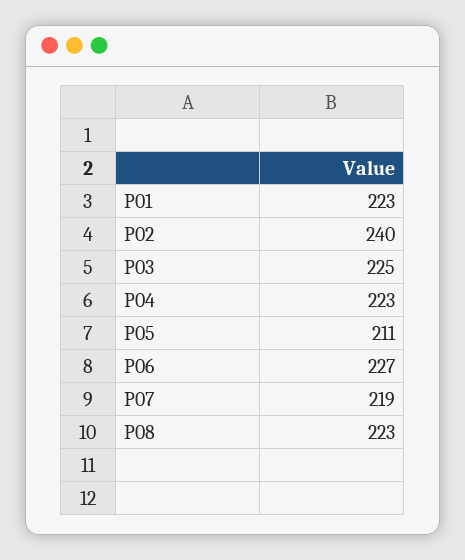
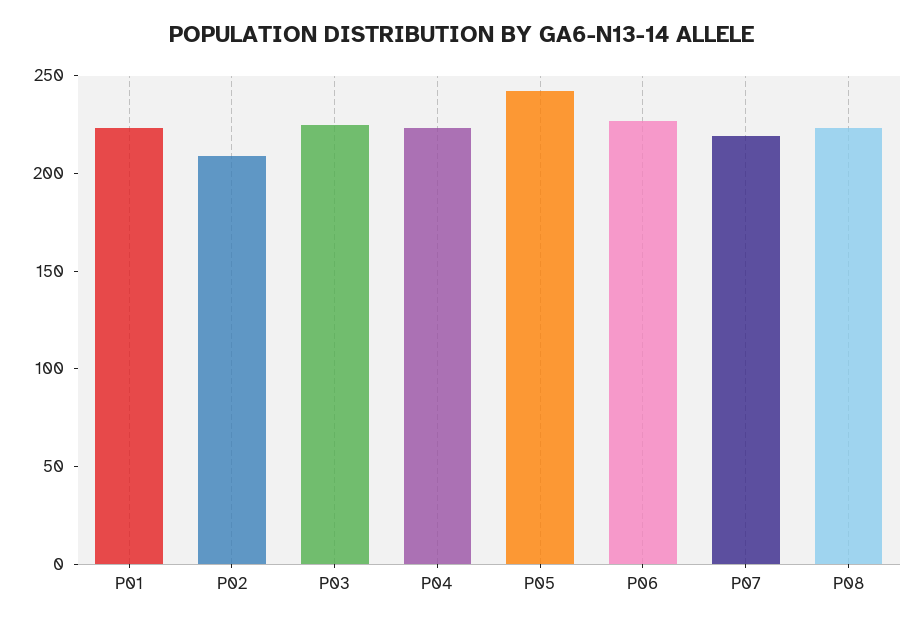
  {
    "P01": 223,
-   "P02": 240,
+   "P02": 210,
    "P03": 225,
    "P04": 223,
-   "P05": 211,
+   "P05": 240,
    "P06": 227,
    "P07": 219,
    "P08": 223
  }

